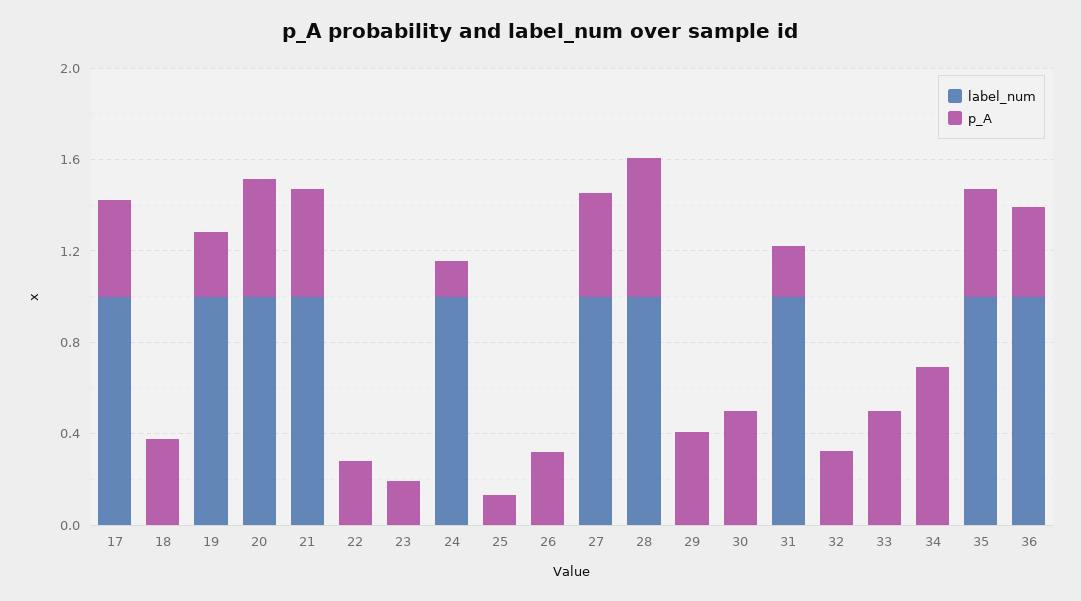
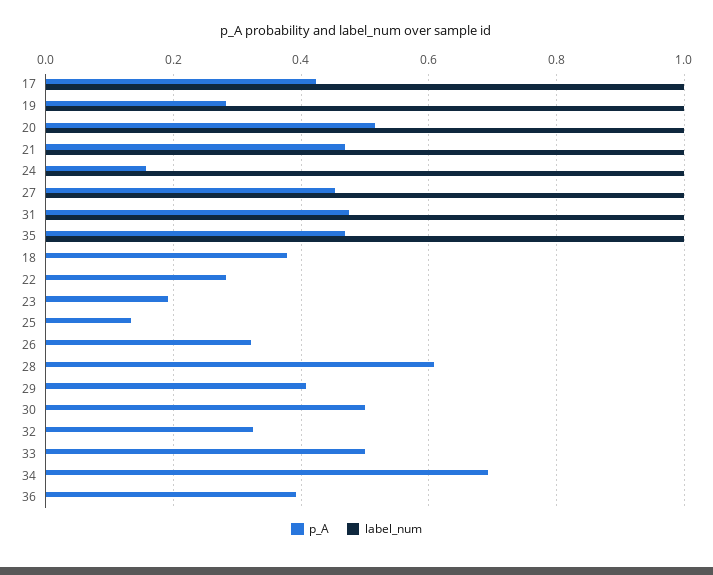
  {
    "label_num": {
      "17": 1,
      "18": 0,
      "19": 1,
      "20": 1,
      "21": 1,
      "22": 0,
      "23": 0,
      "24": 1,
      "25": 0,
      "26": 0,
      "27": 1,
-     "28": 1,
+     "28": 0,
      "29": 0,
      "30": 0,
      "31": 1,
      "32": 0,
      "33": 0,
      "34": 0,
      "35": 1,
-     "36": 1
+     "36": 0
    },
    "p_A": {
      "17": 0.42,
      "18": 0.38,
      "19": 0.28,
      "20": 0.52,
      "21": 0.46,
      "22": 0.28,
      "23": 0.2,
      "24": 0.16,
      "25": 0.14,
      "26": 0.32,
      "27": 0.46,
      "28": 0.6,
      "29": 0.4,
      "30": 0.5,
-     "31": 0.2,
+     "31": 0.48,
      "32": 0.32,
      "33": 0.5,
      "34": 0.7,
      "35": 0.46,
      "36": 0.4
    }
  }

